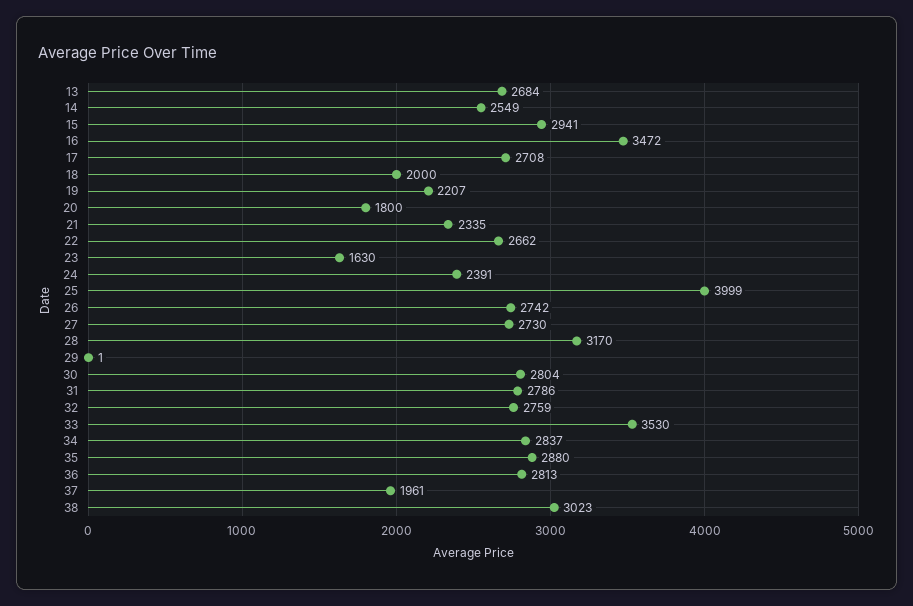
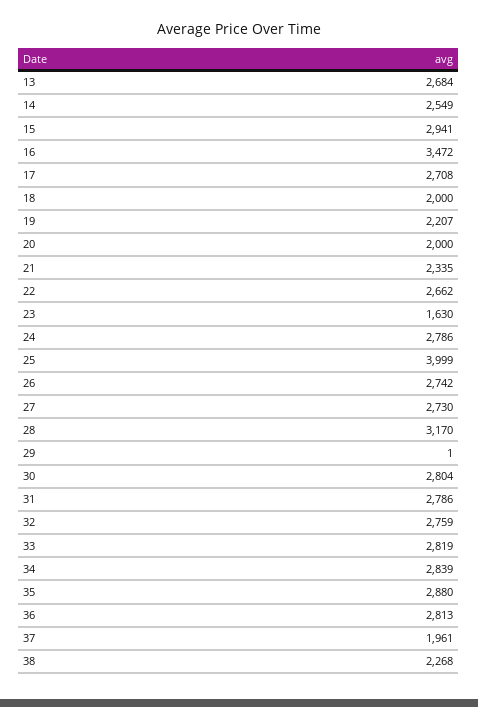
  {
    "13": 2684,
    "14": 2549,
    "15": 2941,
    "16": 3472,
    "17": 2708,
    "18": 2000,
    "19": 2207,
-   "20": 1800,
+   "20": 2000,
    "21": 2335,
    "22": 2662,
    "23": 1630,
-   "24": 2391,
+   "24": 2786,
    "25": 3999,
    "26": 2742,
    "27": 2730,
    "28": 3170,
    "29": 1,
    "30": 2804,
    "31": 2786,
    "32": 2759,
-   "33": 3530,
+   "33": 2819,
-   "34": 2837,
+   "34": 2839,
    "35": 2880,
    "36": 2813,
    "37": 1961,
-   "38": 3023
+   "38": 2268
  }

